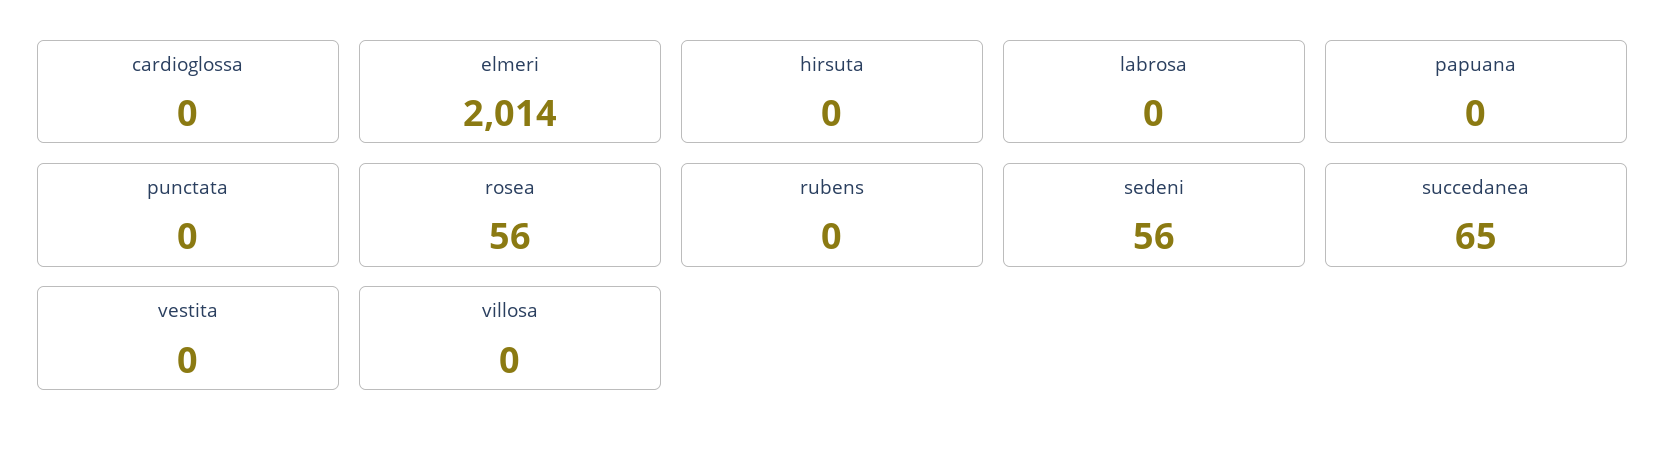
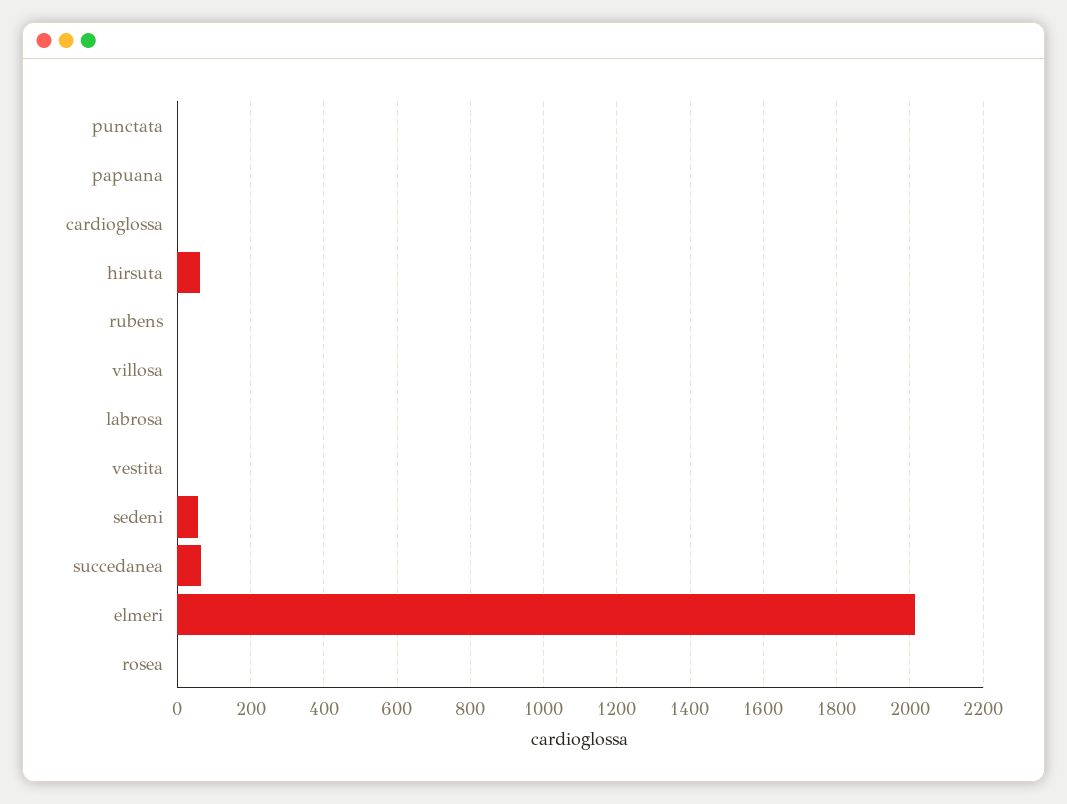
  {
    "cardioglossa": 0,
    "elmeri": 2014,
-   "hirsuta": 0,
+   "hirsuta": 60,
    "labrosa": 0,
    "papuana": 0,
    "punctata": 0,
-   "rosea": 56,
+   "rosea": 0,
    "rubens": 0,
    "sedeni": 56,
    "succedanea": 65,
    "vestita": 0,
    "villosa": 0
  }

